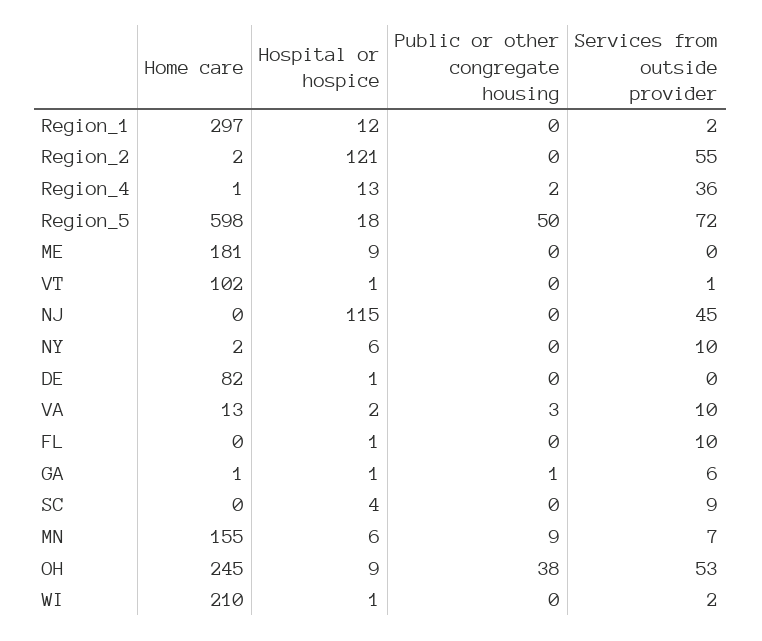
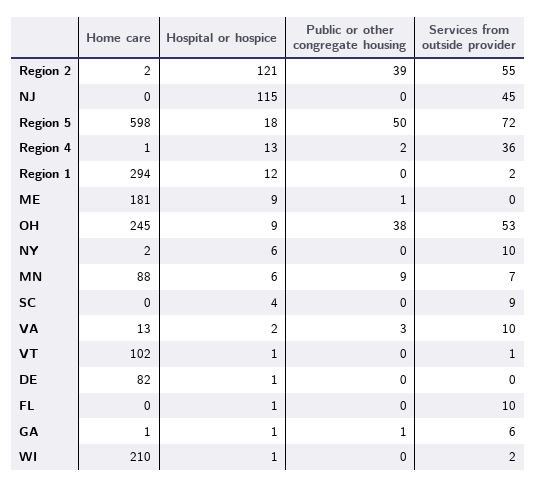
  {
    "Home care": {
-     "Region_1": 297,
+     "Region_1": 294,
      "Region_2": 2,
      "Region_4": 1,
      "Region_5": 598,
      "ME": 181,
      "VT": 102,
      "NJ": 0,
      "NY": 2,
      "DE": 82,
      "VA": 13,
      "FL": 0,
      "GA": 1,
      "SC": 0,
-     "MN": 155,
+     "MN": 88,
      "OH": 245,
      "WI": 210
    },
    "Hospital or hospice": {
      "Region_1": 12,
      "Region_2": 121,
      "Region_4": 13,
      "Region_5": 18,
      "ME": 9,
      "VT": 1,
      "NJ": 115,
      "NY": 6,
      "DE": 1,
      "VA": 2,
      "FL": 1,
      "GA": 1,
      "SC": 4,
      "MN": 6,
      "OH": 9,
      "WI": 1
    },
    "Public or other congregate housing": {
      "Region_1": 0,
-     "Region_2": 0,
+     "Region_2": 39,
      "Region_4": 2,
      "Region_5": 50,
-     "ME": 0,
+     "ME": 1,
      "VT": 0,
      "NJ": 0,
      "NY": 0,
      "DE": 0,
      "VA": 3,
      "FL": 0,
      "GA": 1,
      "SC": 0,
      "MN": 9,
      "OH": 38,
      "WI": 0
    },
    "Services from outside provider": {
      "Region_1": 2,
      "Region_2": 55,
      "Region_4": 36,
      "Region_5": 72,
      "ME": 0,
      "VT": 1,
      "NJ": 45,
      "NY": 10,
      "DE": 0,
      "VA": 10,
      "FL": 10,
      "GA": 6,
      "SC": 9,
      "MN": 7,
      "OH": 53,
      "WI": 2
    }
  }

